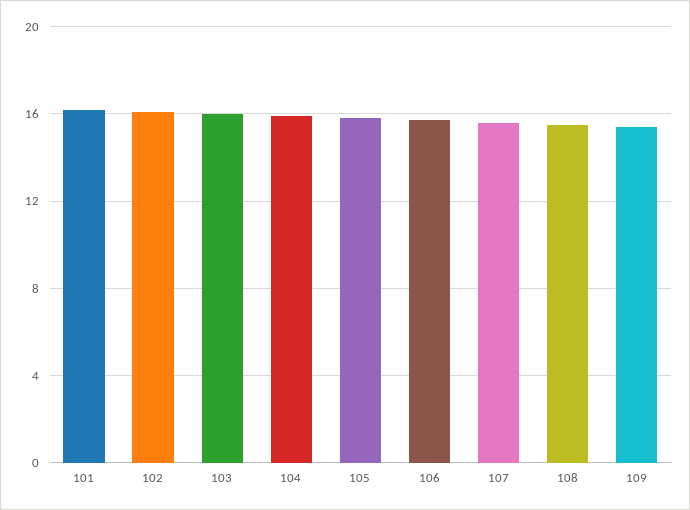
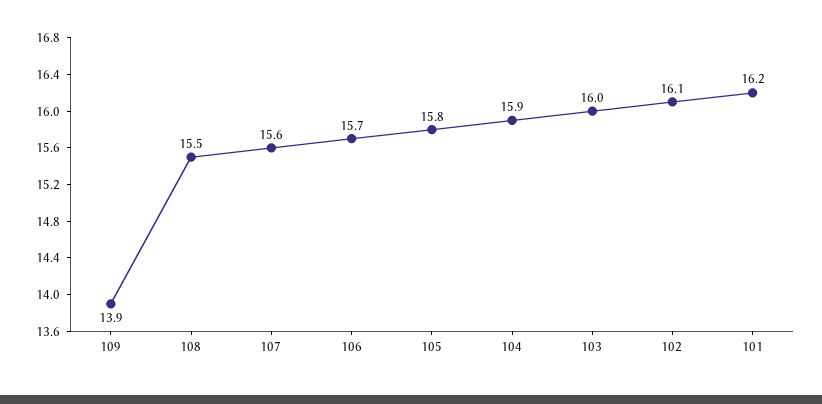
  {
    "101": 16.2,
    "102": 16.1,
    "103": 16,
    "104": 15.9,
    "105": 15.8,
    "106": 15.7,
    "107": 15.6,
    "108": 15.5,
-   "109": 15.5
+   "109": 13.9
  }

